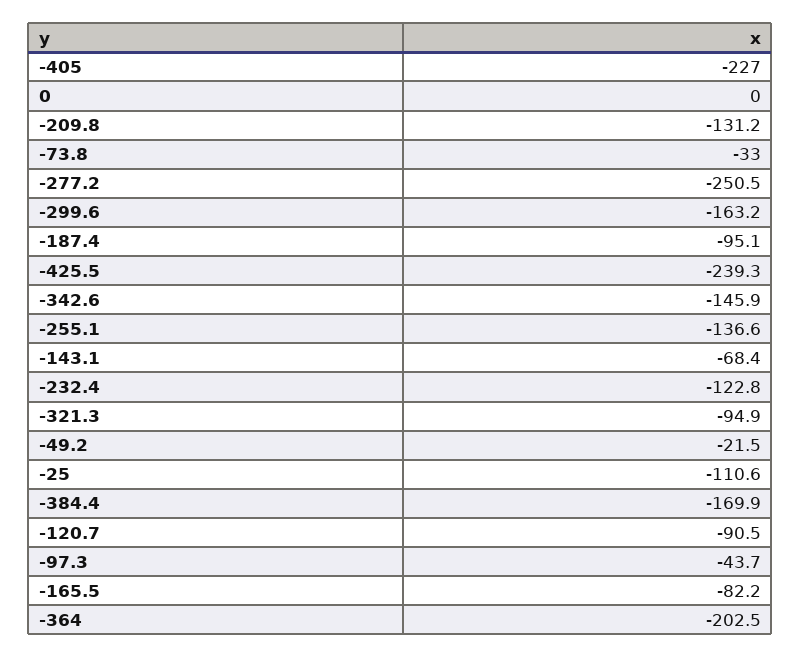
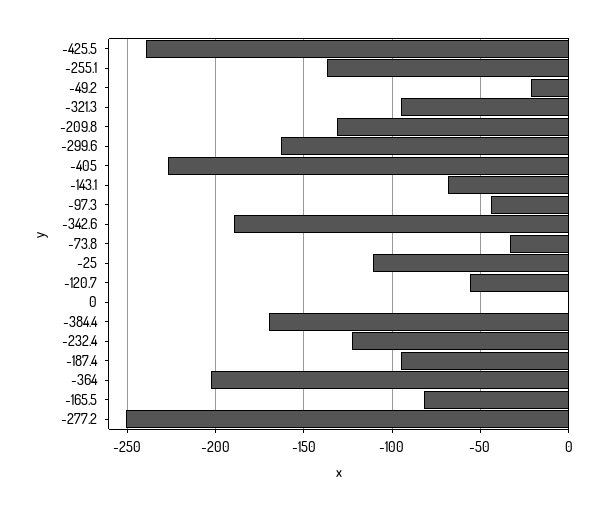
  {
    "-405": -227,
    "0": 0,
    "-209.8": -131.2,
    "-73.8": -33,
    "-277.2": -250.5,
    "-299.6": -163.2,
    "-187.4": -95.1,
    "-425.5": -239.3,
-   "-342.6": -145.9,
+   "-342.6": -190,
    "-255.1": -136.6,
    "-143.1": -68.4,
    "-232.4": -122.8,
    "-321.3": -94.9,
    "-49.2": -21.5,
    "-25": -110.6,
    "-384.4": -169.9,
-   "-120.7": -90.5,
+   "-120.7": -55,
    "-97.3": -43.7,
    "-165.5": -82.2,
    "-364": -202.5
  }

